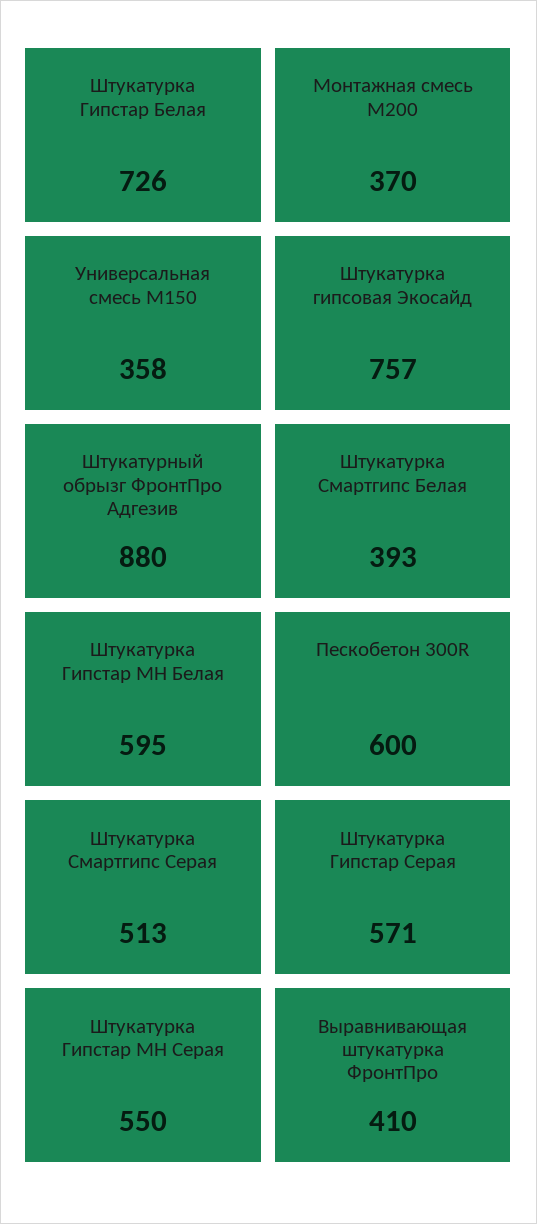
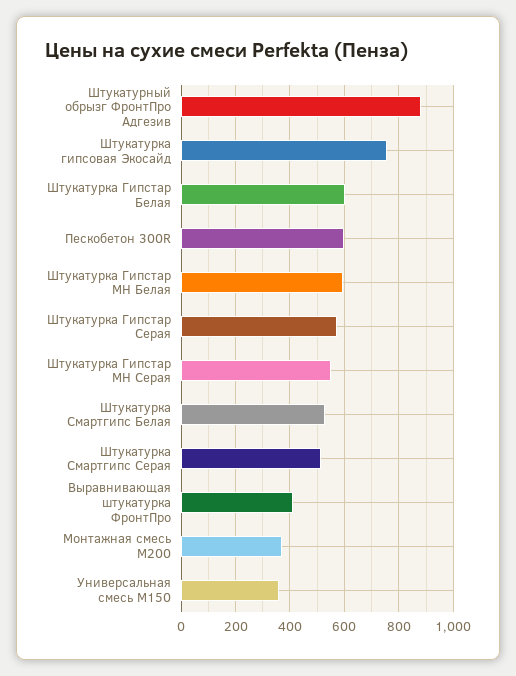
  {
-   "Штукатурка Гипстар Белая": 726,
+   "Штукатурка Гипстар Белая": 600,
    "Монтажная смесь М200": 370,
    "Универсальная смесь М150": 358,
    "Штукатурка гипсовая Экосайд": 757,
    "Штукатурный обрызг ФронтПро Адгезив": 880,
-   "Штукатурка Смартгипс Белая": 393,
+   "Штукатурка Смартгипс Белая": 525,
    "Штукатурка Гипстар МН Белая": 595,
    "Пескобетон 300R": 600,
    "Штукатурка Смартгипс Серая": 513,
    "Штукатурка Гипстар Серая": 571,
    "Штукатурка Гипстар МН Серая": 550,
    "Выравнивающая штукатурка ФронтПро": 410
  }

